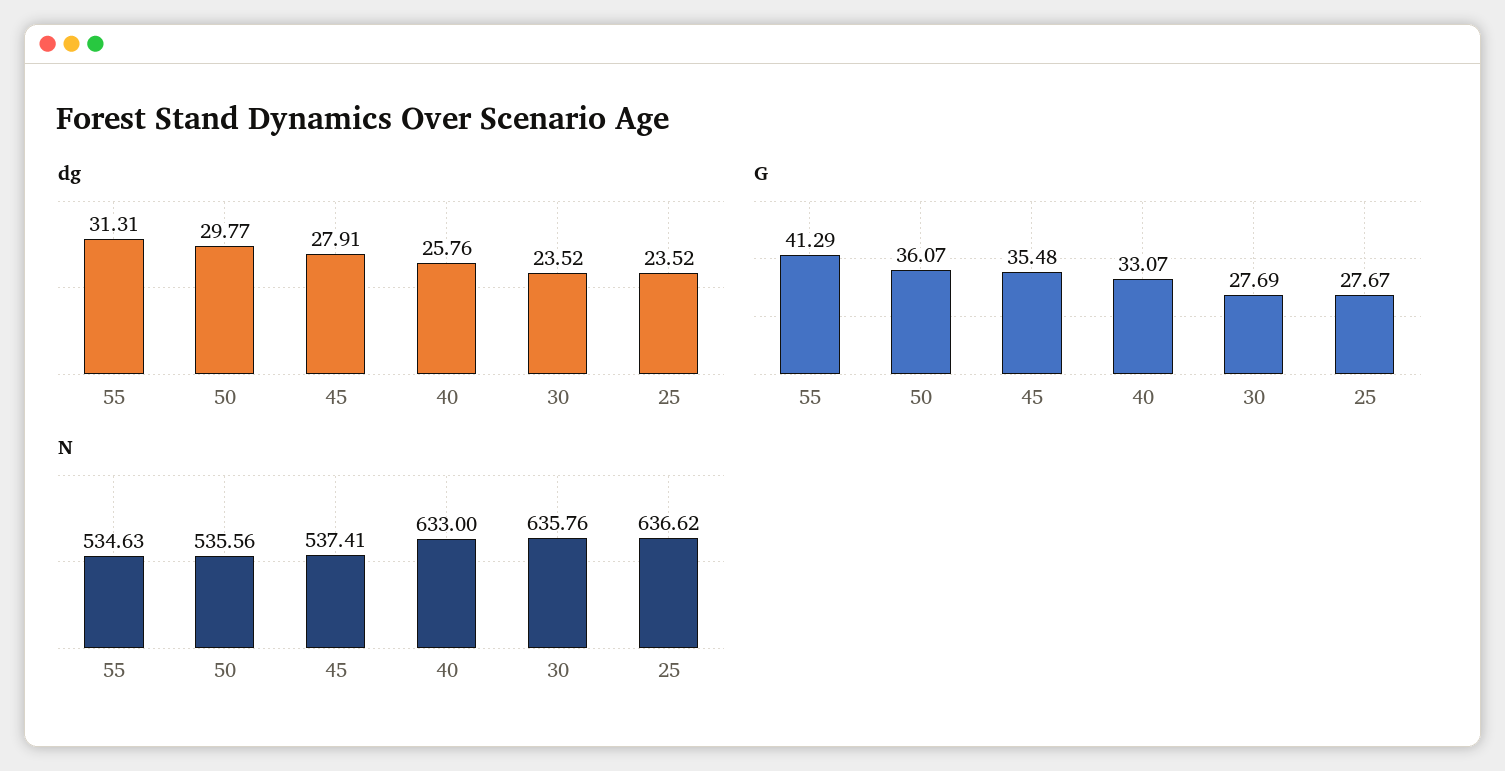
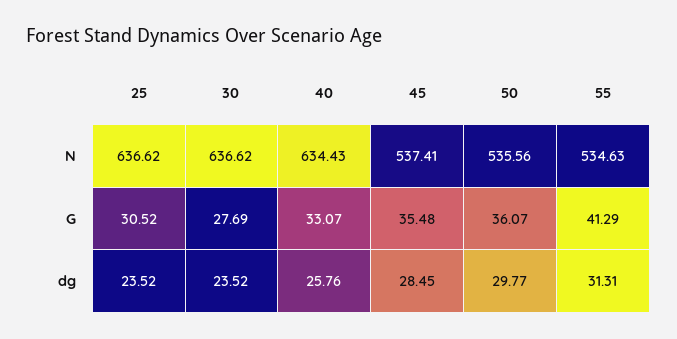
  {
    "dg": {
      "55": 31.31,
      "50": 29.77,
-     "45": 27.91,
+     "45": 28.45,
      "40": 25.76,
      "30": 23.52,
      "25": 23.52
    },
    "G": {
      "55": 41.29,
      "50": 36.07,
      "45": 35.48,
      "40": 33.07,
      "30": 27.69,
-     "25": 27.67
+     "25": 30.52
    },
    "N": {
      "55": 534.63,
      "50": 535.56,
      "45": 537.41,
-     "40": 633,
+     "40": 634.43,
-     "30": 635.76,
+     "30": 636.62,
      "25": 636.62
    }
  }

